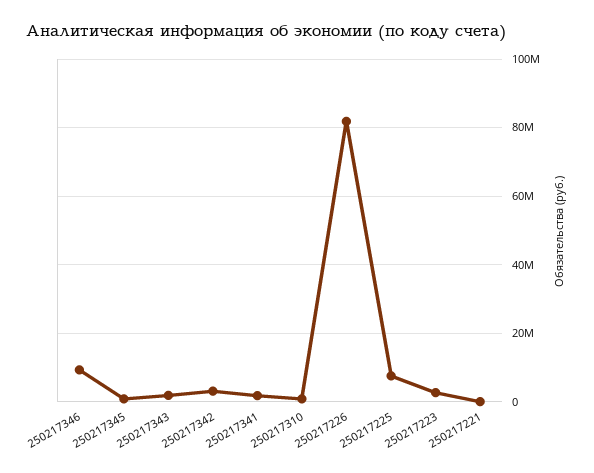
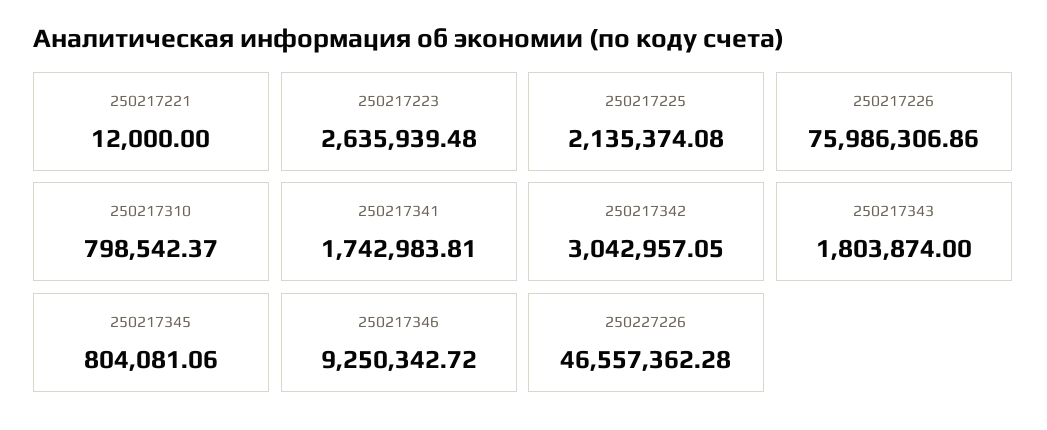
  {
    "250217346": 9250342.72,
    "250217345": 804081.06,
    "250217343": 1803874,
    "250217342": 3042957.05,
    "250217341": 1742983.81,
    "250217310": 798542.37,
-   "250217226": 82000000,
+   "250217226": 75986306.86,
-   "250217225": 8000000,
+   "250217225": 2135374.08,
    "250217223": 2635939.48,
-   "250217221": 12000
+   "250217221": 12000,
+   "250227226": 46557362.28
  }

